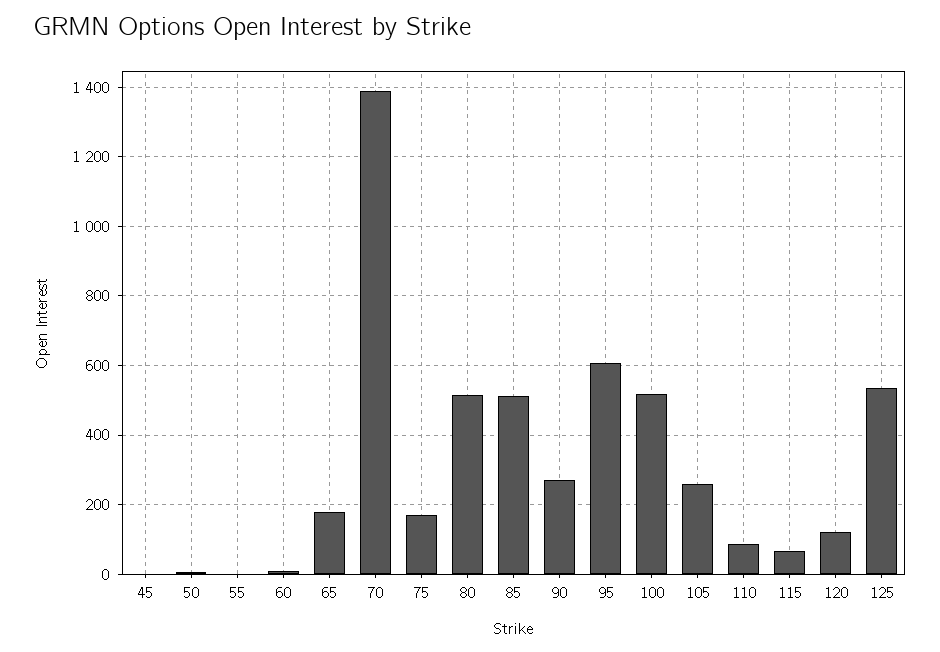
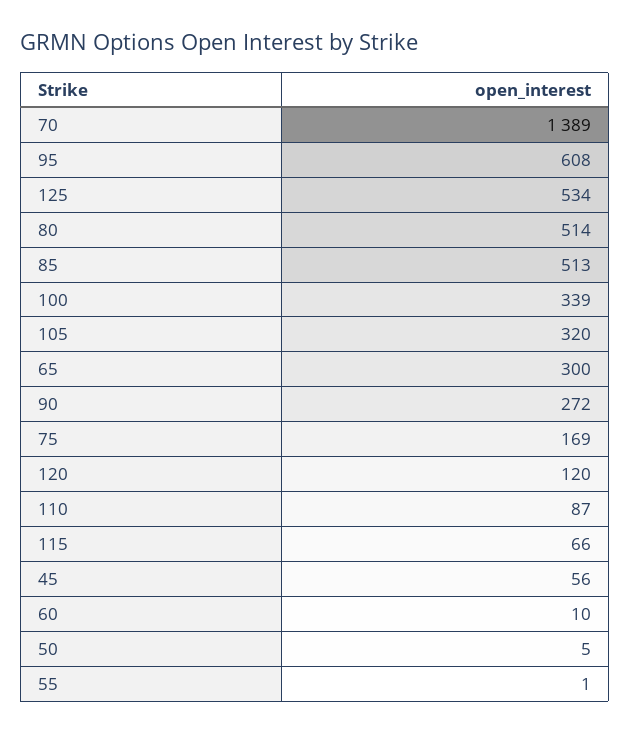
  {
-   "45": 0,
+   "45": 56,
    "50": 5,
    "55": 1,
    "60": 10,
-   "65": 180,
+   "65": 300,
    "70": 1389,
    "75": 169,
    "80": 514,
    "85": 513,
    "90": 272,
    "95": 608,
-   "100": 520,
+   "100": 339,
-   "105": 260,
+   "105": 320,
    "110": 87,
    "115": 66,
    "120": 120,
    "125": 534
  }

